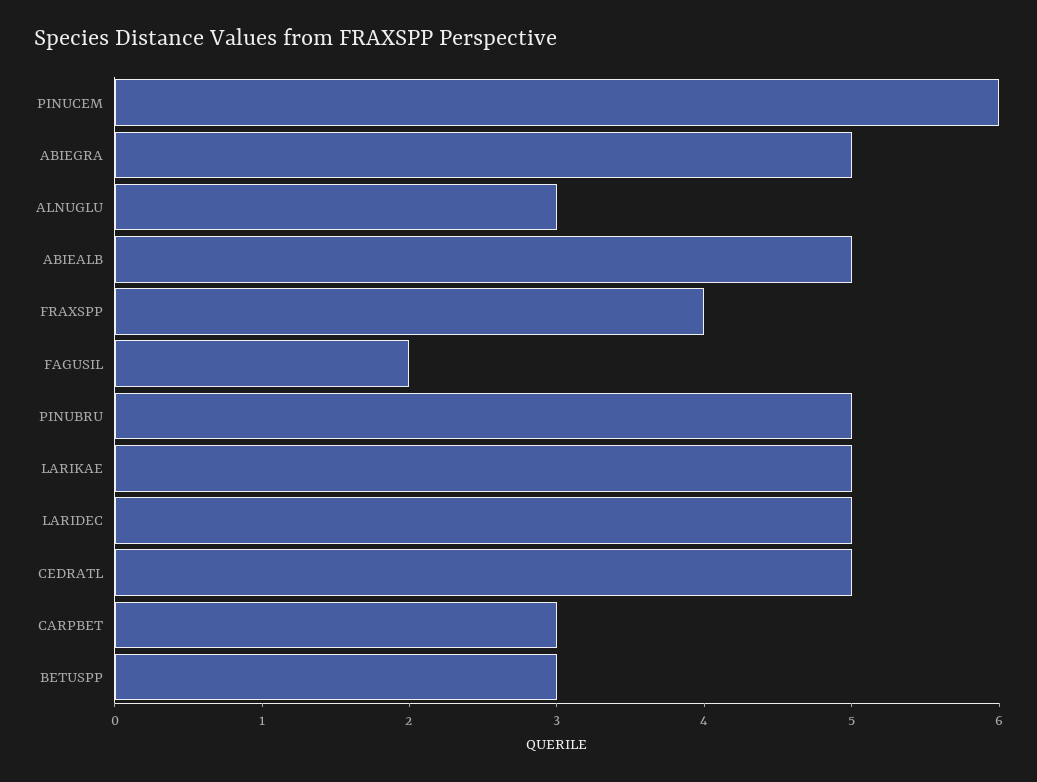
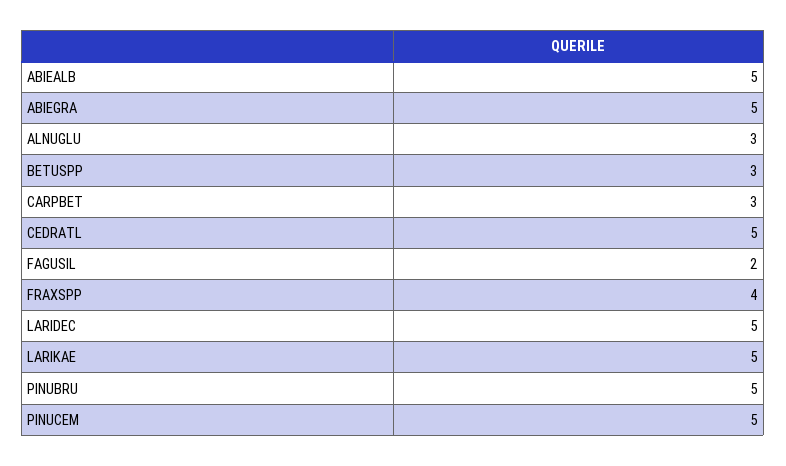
  {
-   "PINUCEM": 6,
+   "PINUCEM": 5,
    "ABIEGRA": 5,
    "ALNUGLU": 3,
    "ABIEALB": 5,
    "FRAXSPP": 4,
    "FAGUSIL": 2,
    "PINUBRU": 5,
    "LARIKAE": 5,
    "LARIDEC": 5,
    "CEDRATL": 5,
    "CARPBET": 3,
    "BETUSPP": 3
  }

